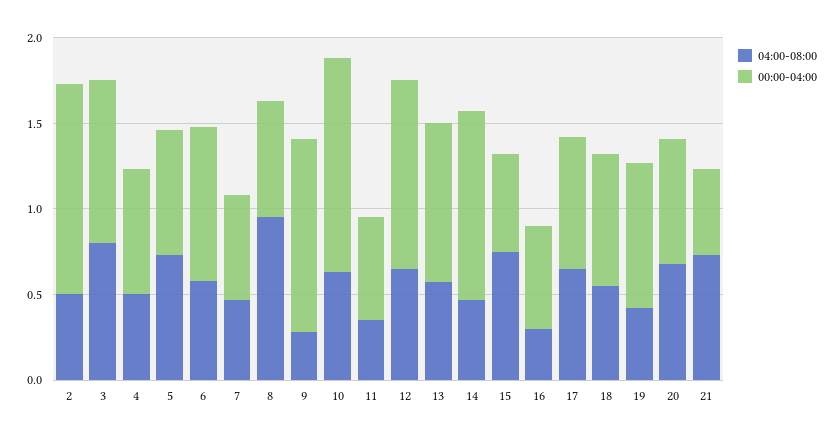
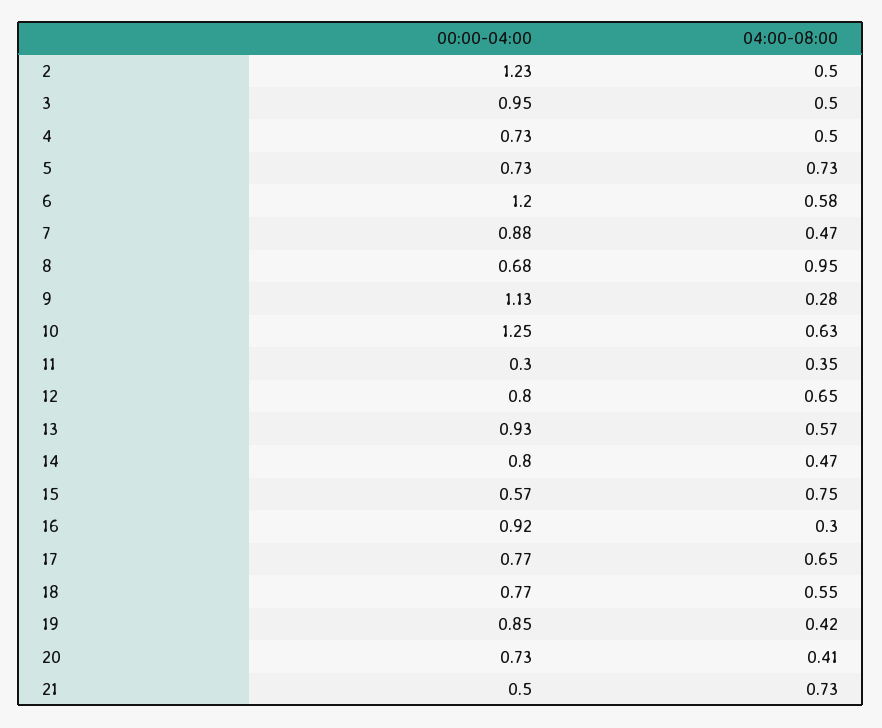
  {
    "04:00-08:00": {
      "2": 0.5,
-     "3": 0.8,
+     "3": 0.5,
      "4": 0.5,
      "5": 0.73,
      "6": 0.58,
      "7": 0.47,
      "8": 0.95,
      "9": 0.28,
      "10": 0.63,
      "11": 0.35,
      "12": 0.65,
      "13": 0.57,
      "14": 0.47,
      "15": 0.75,
      "16": 0.3,
      "17": 0.65,
      "18": 0.55,
      "19": 0.42,
-     "20": 0.7,
+     "20": 0.41,
      "21": 0.73
    },
    "00:00-04:00": {
      "2": 1.23,
      "3": 0.95,
      "4": 0.73,
      "5": 0.73,
-     "6": 0.9,
+     "6": 1.2,
-     "7": 0.6,
+     "7": 0.88,
      "8": 0.68,
      "9": 1.13,
      "10": 1.25,
-     "11": 0.6,
+     "11": 0.3,
-     "12": 1.1,
+     "12": 0.8,
      "13": 0.93,
-     "14": 1.1,
+     "14": 0.8,
      "15": 0.57,
-     "16": 0.6,
+     "16": 0.92,
      "17": 0.77,
      "18": 0.77,
      "19": 0.85,
      "20": 0.73,
      "21": 0.5
    }
  }

